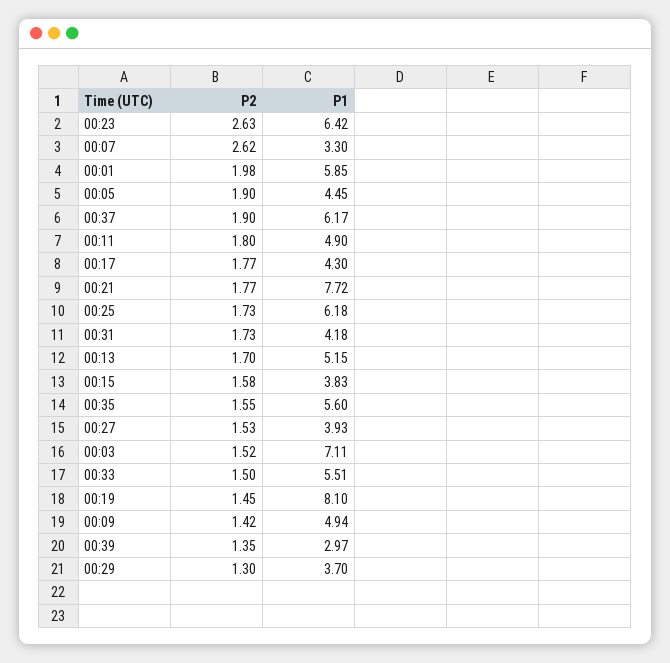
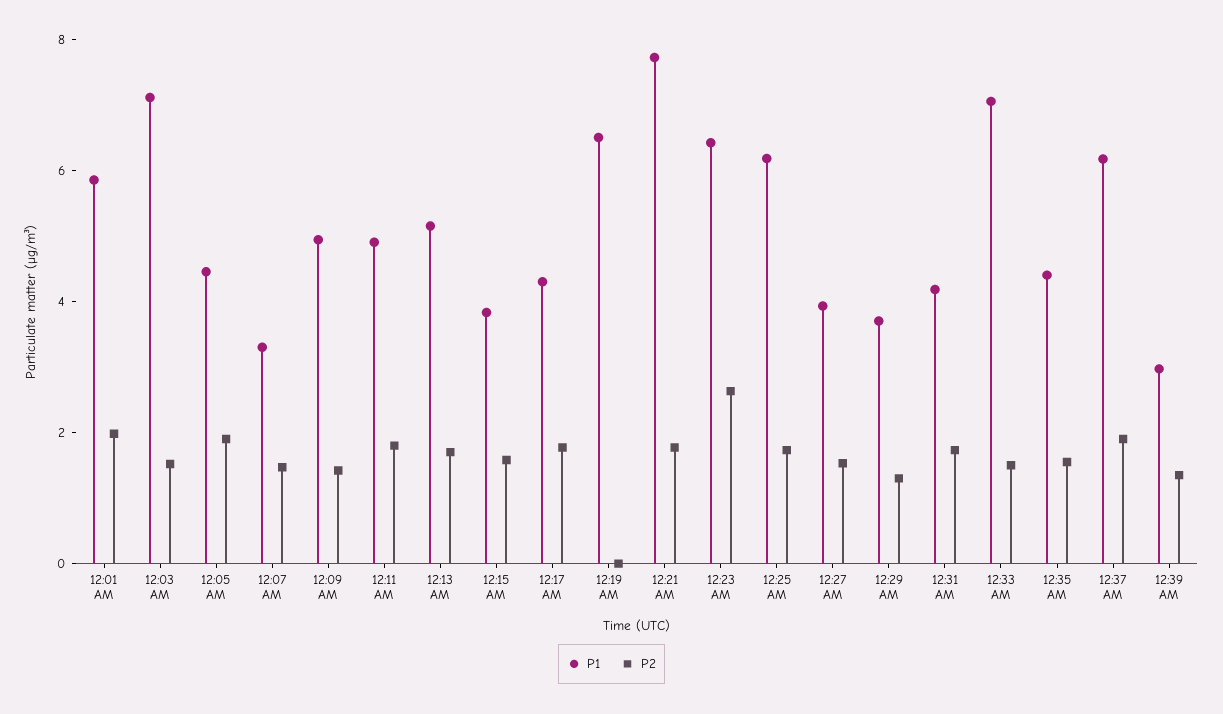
  {
    "P2": {
      "00:23": 2.63,
-     "00:07": 2.62,
+     "00:07": 1.5,
      "00:01": 1.98,
      "00:05": 1.9,
      "00:37": 1.9,
      "00:11": 1.8,
      "00:17": 1.77,
      "00:21": 1.77,
      "00:25": 1.73,
      "00:31": 1.73,
      "00:13": 1.7,
      "00:15": 1.58,
      "00:35": 1.55,
      "00:27": 1.53,
      "00:03": 1.52,
      "00:33": 1.5,
-     "00:19": 1.45,
+     "00:19": 0,
      "00:09": 1.42,
      "00:39": 1.35,
      "00:29": 1.3
    },
    "P1": {
      "00:23": 6.42,
      "00:07": 3.3,
      "00:01": 5.85,
      "00:05": 4.45,
      "00:37": 6.17,
      "00:11": 4.9,
      "00:17": 4.3,
      "00:21": 7.72,
      "00:25": 6.18,
      "00:31": 4.18,
      "00:13": 5.15,
      "00:15": 3.83,
-     "00:35": 5.6,
+     "00:35": 4.5,
      "00:27": 3.93,
      "00:03": 7.11,
-     "00:33": 5.51,
+     "00:33": 7,
-     "00:19": 8.1,
+     "00:19": 6.5,
      "00:09": 4.94,
      "00:39": 2.97,
      "00:29": 3.7
    }
  }

